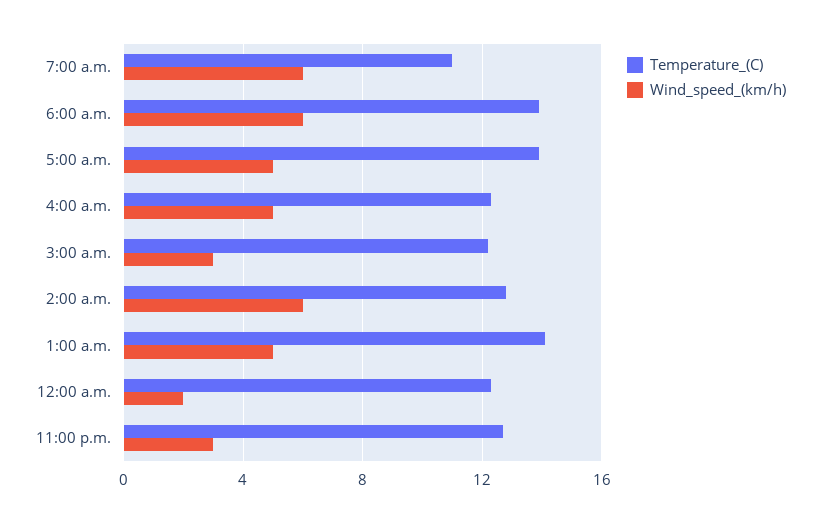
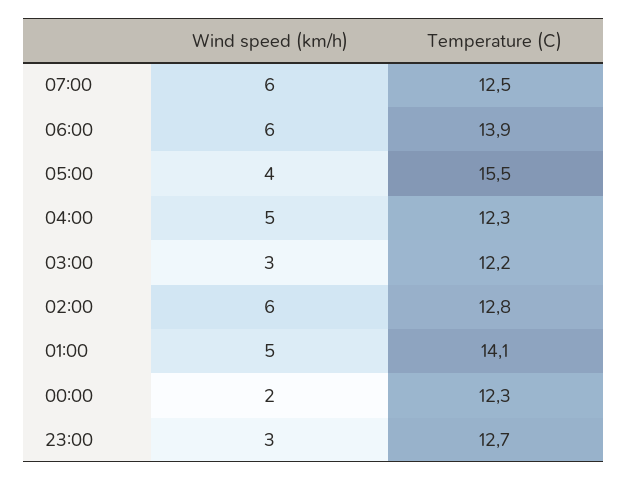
  {
    "Temperature_(C)": {
-     "7:00 a.m.": 11,
+     "7:00 a.m.": 12.5,
      "6:00 a.m.": 13.9,
-     "5:00 a.m.": 14,
+     "5:00 a.m.": 15.5,
      "4:00 a.m.": 12.3,
      "3:00 a.m.": 12.2,
      "2:00 a.m.": 12.8,
      "1:00 a.m.": 14.1,
      "12:00 a.m.": 12.3,
      "11:00 p.m.": 12.7
    },
    "Wind_speed_(km/h)": {
      "7:00 a.m.": 6,
      "6:00 a.m.": 6,
-     "5:00 a.m.": 5,
+     "5:00 a.m.": 4,
      "4:00 a.m.": 5,
      "3:00 a.m.": 3,
      "2:00 a.m.": 6,
      "1:00 a.m.": 5,
      "12:00 a.m.": 2,
      "11:00 p.m.": 3
    }
  }

